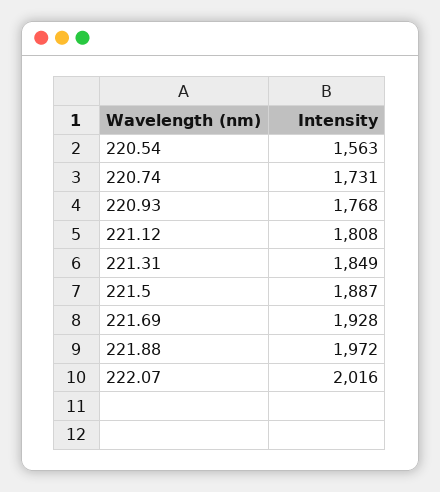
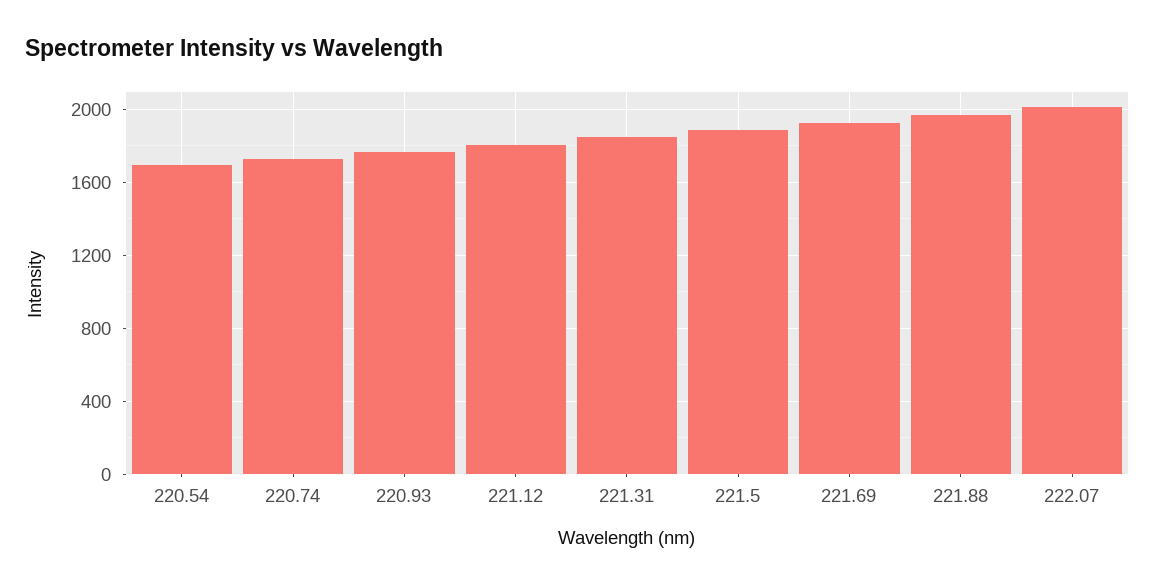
  {
-   "220.54": 1563,
+   "220.54": 1700,
    "220.74": 1731,
    "220.93": 1768,
    "221.12": 1808,
    "221.31": 1849,
    "221.5": 1887,
    "221.69": 1928,
    "221.88": 1972,
    "222.07": 2016
  }

